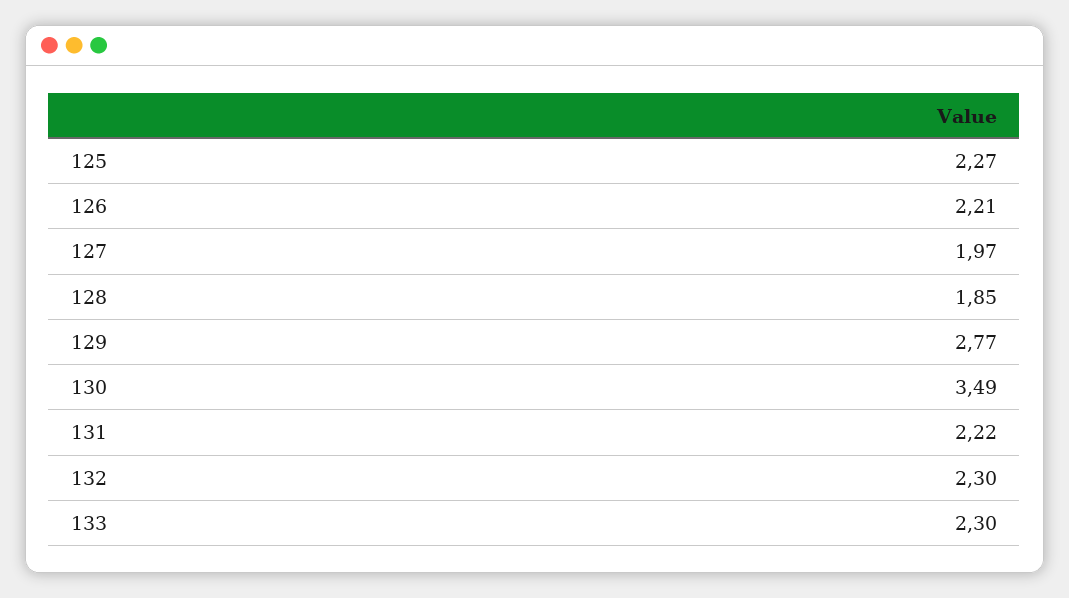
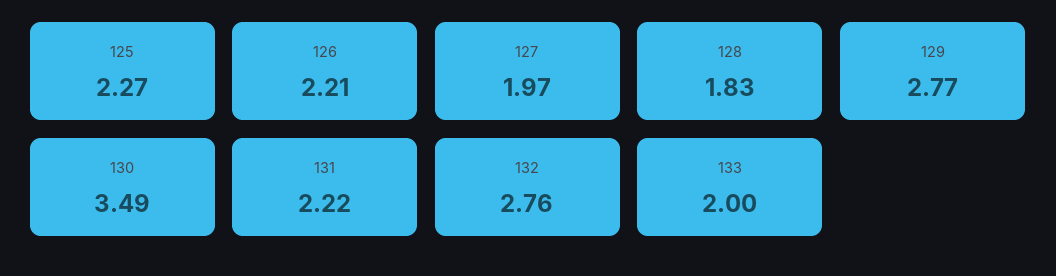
  {
    "125": 2.27,
    "126": 2.21,
    "127": 1.97,
-   "128": 1.85,
+   "128": 1.83,
    "129": 2.77,
    "130": 3.49,
    "131": 2.22,
-   "132": 2.3,
+   "132": 2.76,
-   "133": 2.3
+   "133": 2
  }

